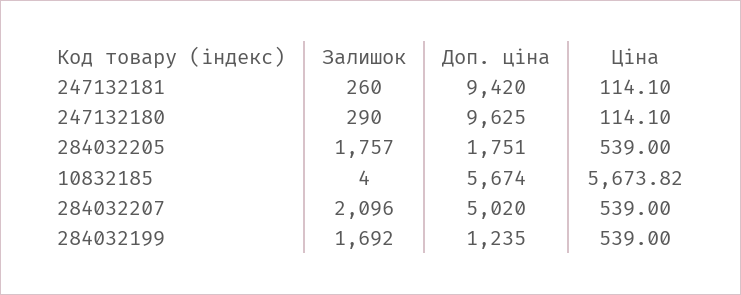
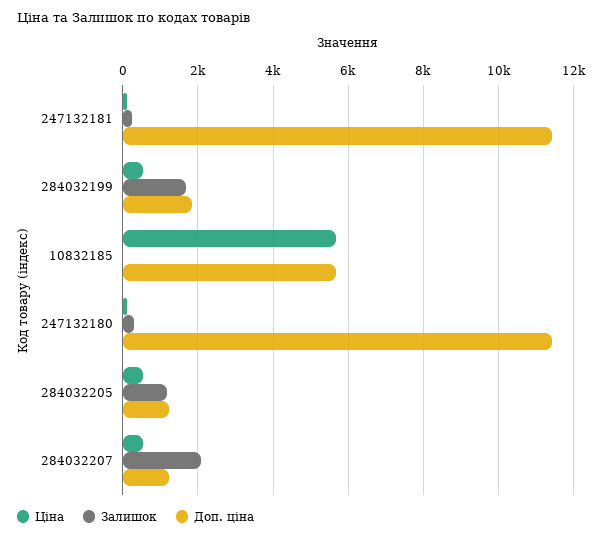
  {
    "Залишок": {
      "247132181": 260,
      "247132180": 290,
-     "284032205": 1757,
+     "284032205": 1200,
      "10832185": 4,
      "284032207": 2096,
      "284032199": 1692
    },
    "Доп. ціна": {
-     "247132181": 9420,
+     "247132181": 11400,
-     "247132180": 9625,
+     "247132180": 11400,
-     "284032205": 1751,
+     "284032205": 1200,
      "10832185": 5674,
-     "284032207": 5020,
+     "284032207": 1200,
-     "284032199": 1235
+     "284032199": 1800
    },
    "Ціна": {
      "247132181": 114.1,
      "247132180": 114.1,
      "284032205": 539,
      "10832185": 5673.82,
      "284032207": 539,
      "284032199": 539
    }
  }

